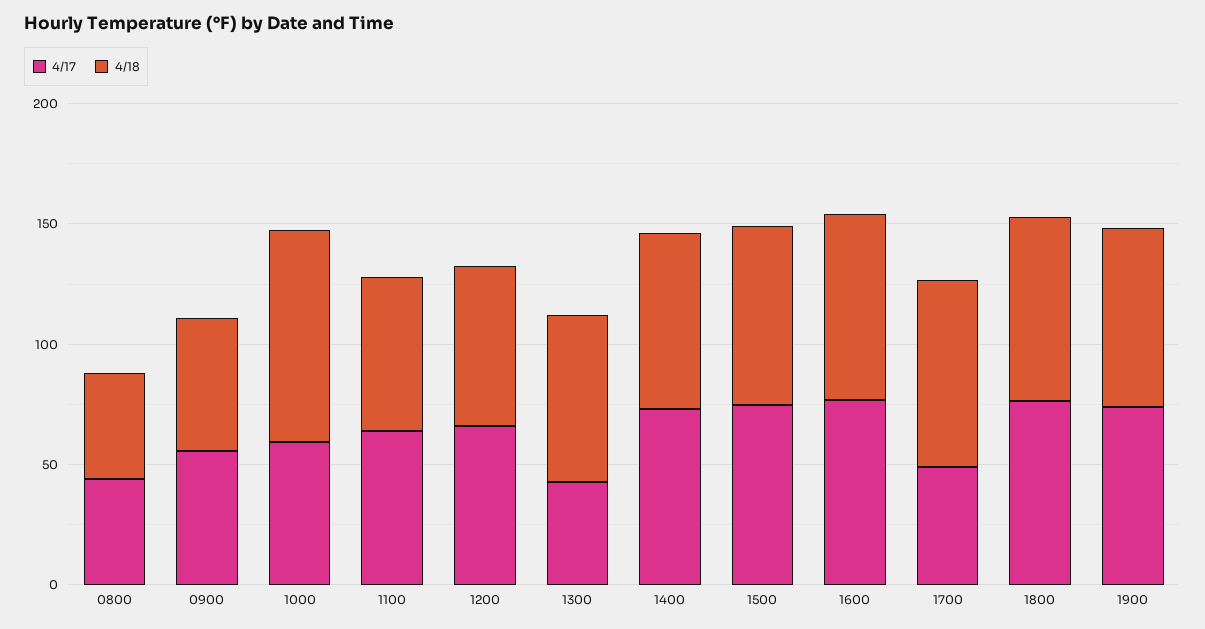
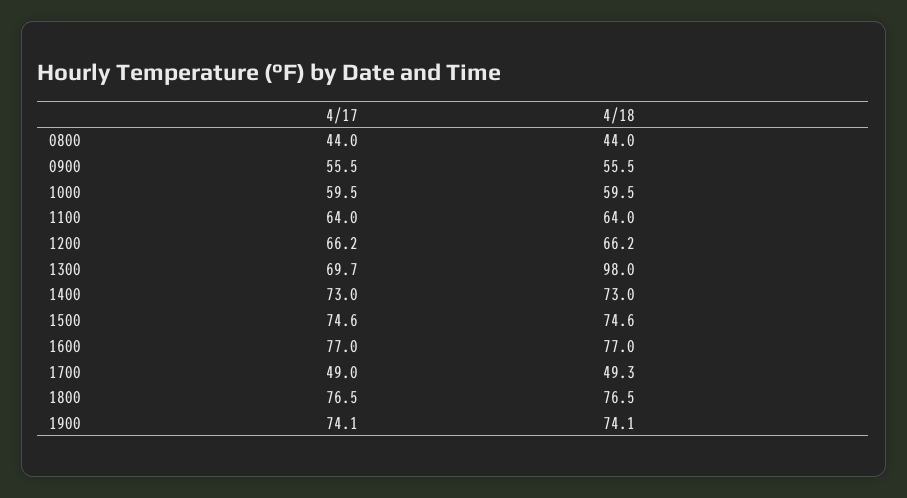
  {
    "4/17": {
      "0800": 44,
      "0900": 55.5,
      "1000": 59.5,
      "1100": 64,
      "1200": 66.2,
-     "1300": 40,
+     "1300": 69.7,
      "1400": 73,
      "1500": 74.6,
      "1600": 77,
      "1700": 49,
      "1800": 76.5,
      "1900": 74.1
    },
    "4/18": {
      "0800": 44,
      "0900": 55.5,
-     "1000": 90,
+     "1000": 59.5,
      "1100": 64,
      "1200": 66.2,
-     "1300": 70,
+     "1300": 98,
      "1400": 73,
      "1500": 74.6,
      "1600": 77,
-     "1700": 80,
+     "1700": 49.3,
      "1800": 76.5,
      "1900": 74.1
    }
  }

